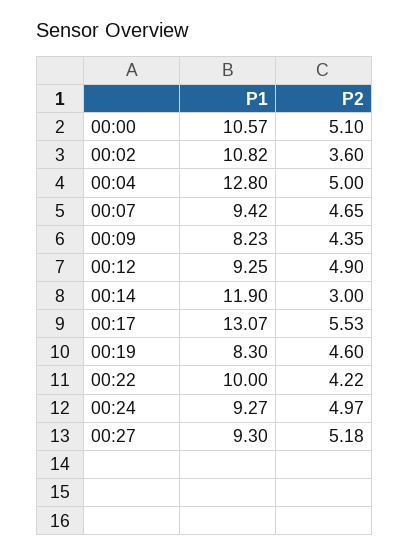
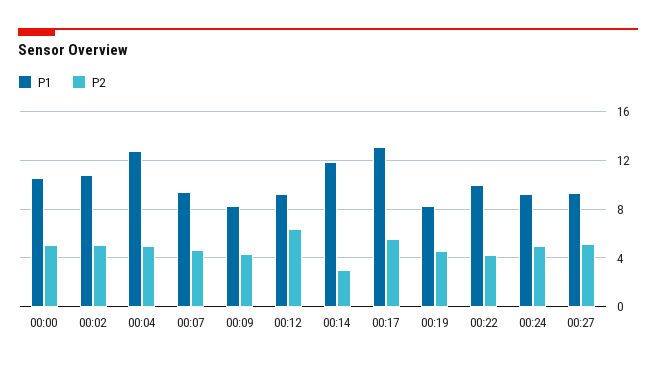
  {
    "P1": {
      "00:00": 10.57,
      "00:02": 10.82,
      "00:04": 12.8,
      "00:07": 9.42,
      "00:09": 8.23,
      "00:12": 9.25,
      "00:14": 11.9,
      "00:17": 13.07,
      "00:19": 8.3,
      "00:22": 10,
      "00:24": 9.27,
      "00:27": 9.3
    },
    "P2": {
      "00:00": 5.1,
-     "00:02": 3.6,
+     "00:02": 5,
      "00:04": 5,
      "00:07": 4.65,
      "00:09": 4.35,
-     "00:12": 4.9,
+     "00:12": 6.5,
      "00:14": 3,
      "00:17": 5.53,
      "00:19": 4.6,
      "00:22": 4.22,
      "00:24": 4.97,
      "00:27": 5.18
    }
  }

